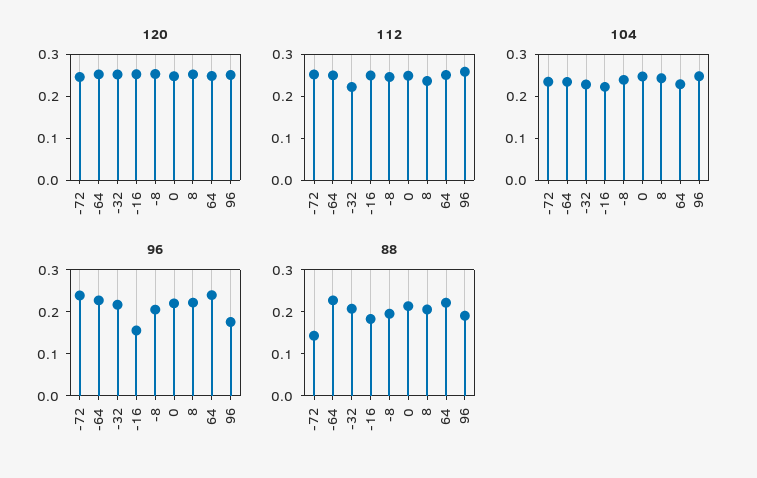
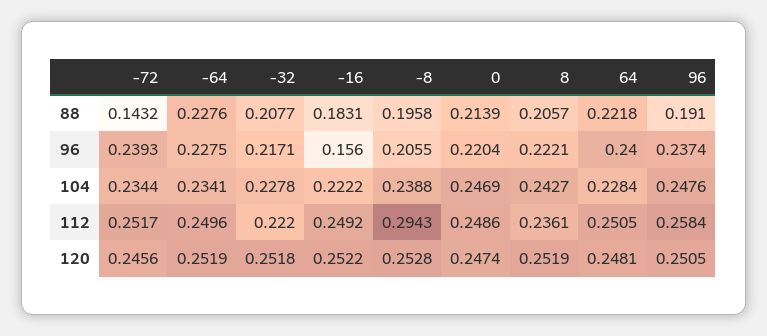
  {
    "120": {
      "-72": 0.2456,
      "-64": 0.2519,
      "-32": 0.2518,
      "-16": 0.2522,
      "-8": 0.2528,
      "0": 0.2474,
      "8": 0.2519,
      "64": 0.2481,
      "96": 0.2505
    },
    "112": {
      "-72": 0.2517,
      "-64": 0.2496,
      "-32": 0.222,
      "-16": 0.2492,
-     "-8": 0.24,
+     "-8": 0.2943,
      "0": 0.2486,
      "8": 0.2361,
      "64": 0.2505,
      "96": 0.2584
    },
    "104": {
      "-72": 0.2344,
      "-64": 0.2341,
      "-32": 0.2278,
      "-16": 0.2222,
      "-8": 0.2388,
      "0": 0.2469,
      "8": 0.2427,
      "64": 0.2284,
      "96": 0.2476
    },
    "96": {
      "-72": 0.2393,
      "-64": 0.2275,
      "-32": 0.2171,
      "-16": 0.156,
      "-8": 0.2055,
      "0": 0.2204,
      "8": 0.2221,
      "64": 0.24,
-     "96": 0.18
+     "96": 0.2374
    },
    "88": {
      "-72": 0.1432,
      "-64": 0.2276,
      "-32": 0.2077,
      "-16": 0.1831,
      "-8": 0.1958,
      "0": 0.2139,
      "8": 0.2057,
      "64": 0.2218,
      "96": 0.191
    }
  }

